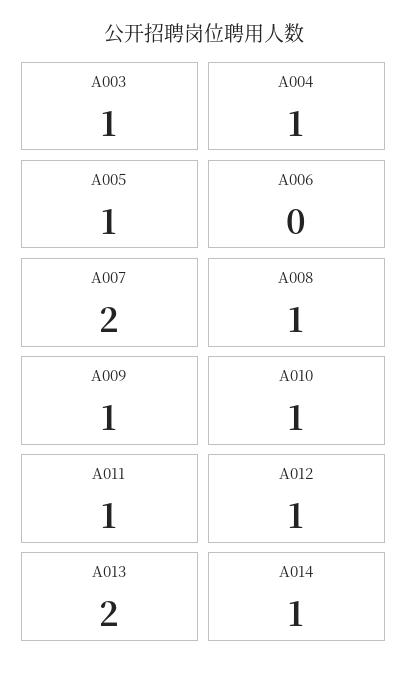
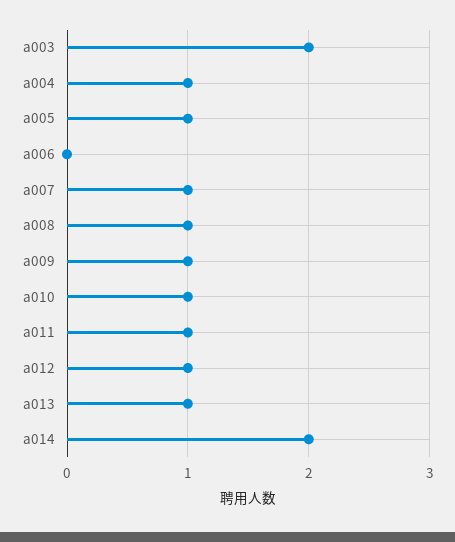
  {
-   "A003": 1,
+   "A003": 2,
    "A004": 1,
    "A005": 1,
    "A006": 0,
-   "A007": 2,
+   "A007": 1,
    "A008": 1,
    "A009": 1,
    "A010": 1,
    "A011": 1,
    "A012": 1,
-   "A013": 2,
+   "A013": 1,
-   "A014": 1
+   "A014": 2
  }

